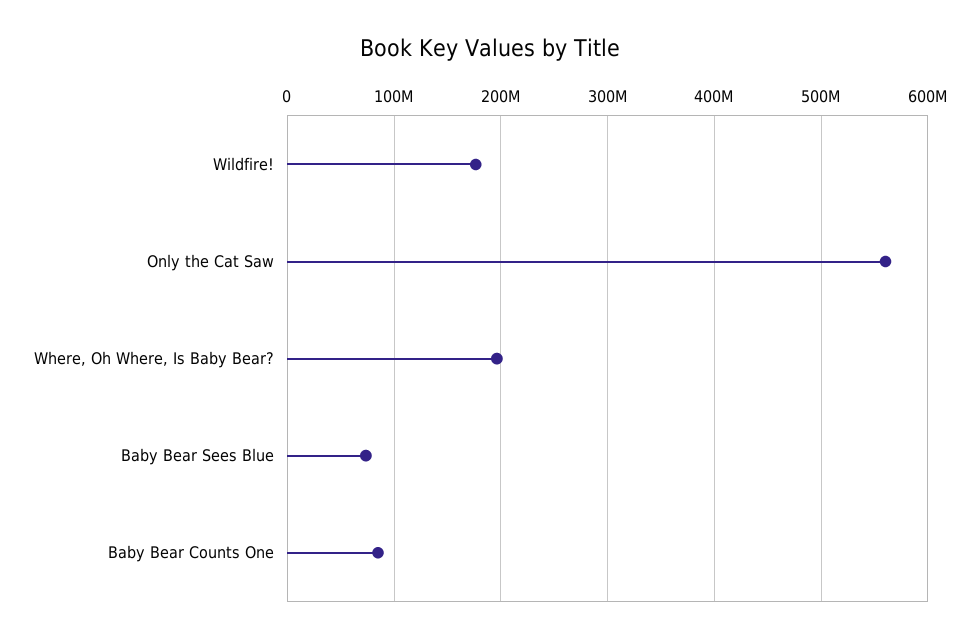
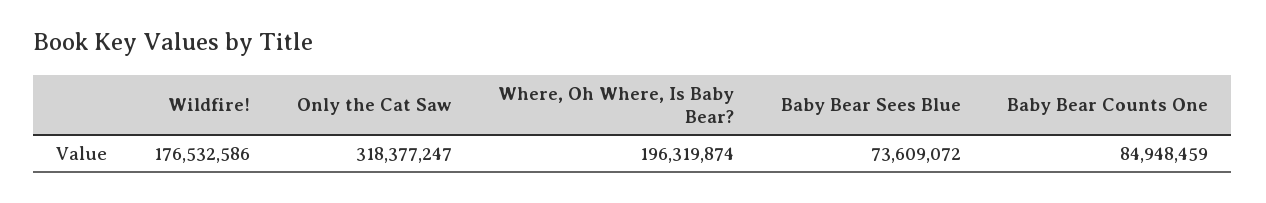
  {
    "Wildfire!": 176532586,
-   "Only the Cat Saw": 560000000,
+   "Only the Cat Saw": 318377247,
    "Where, Oh Where, Is Baby Bear?": 196319874,
    "Baby Bear Sees Blue": 73609072,
    "Baby Bear Counts One": 84948459
  }

